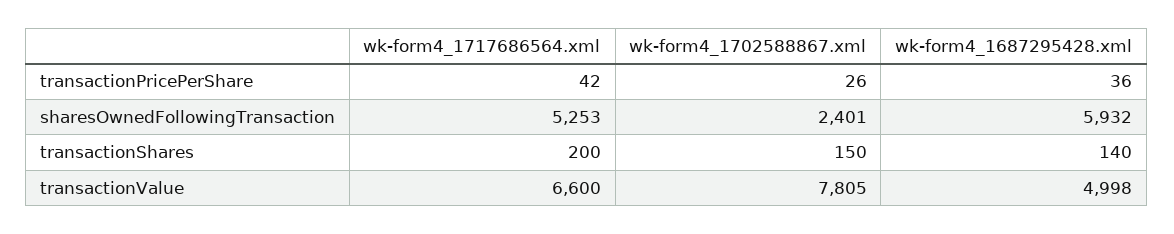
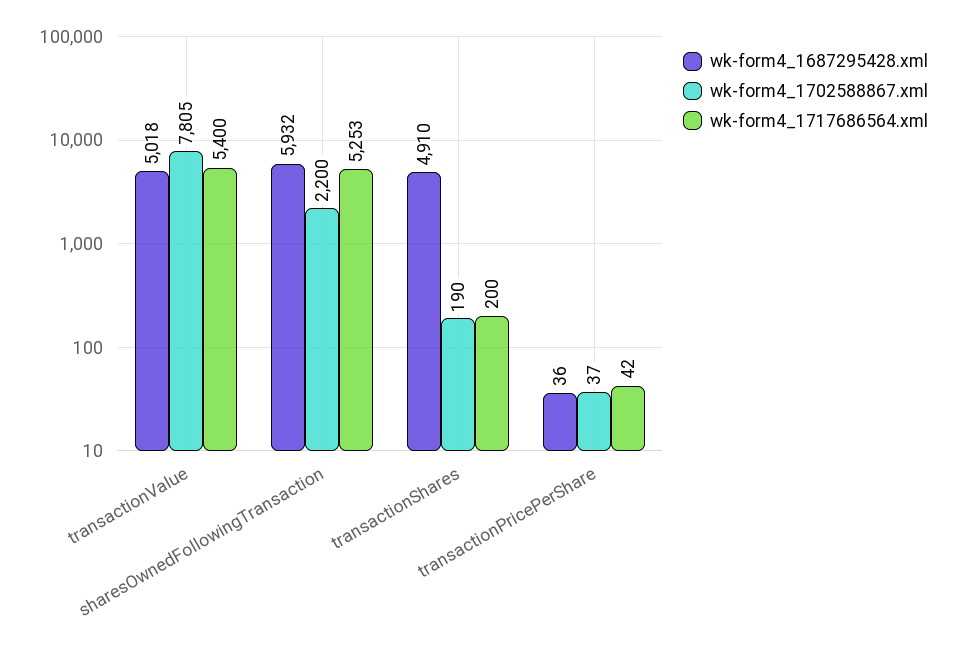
  {
    "wk-form4_1717686564.xml": {
      "transactionPricePerShare": 42,
      "sharesOwnedFollowingTransaction": 5253,
      "transactionShares": 200,
-     "transactionValue": 6600
+     "transactionValue": 5400
    },
    "wk-form4_1702588867.xml": {
-     "transactionPricePerShare": 26,
+     "transactionPricePerShare": 37,
-     "sharesOwnedFollowingTransaction": 2401,
+     "sharesOwnedFollowingTransaction": 2200,
-     "transactionShares": 150,
+     "transactionShares": 190,
      "transactionValue": 7805
    },
    "wk-form4_1687295428.xml": {
      "transactionPricePerShare": 36,
      "sharesOwnedFollowingTransaction": 5932,
-     "transactionShares": 140,
+     "transactionShares": 4910,
-     "transactionValue": 4998
+     "transactionValue": 5018
    }
  }

